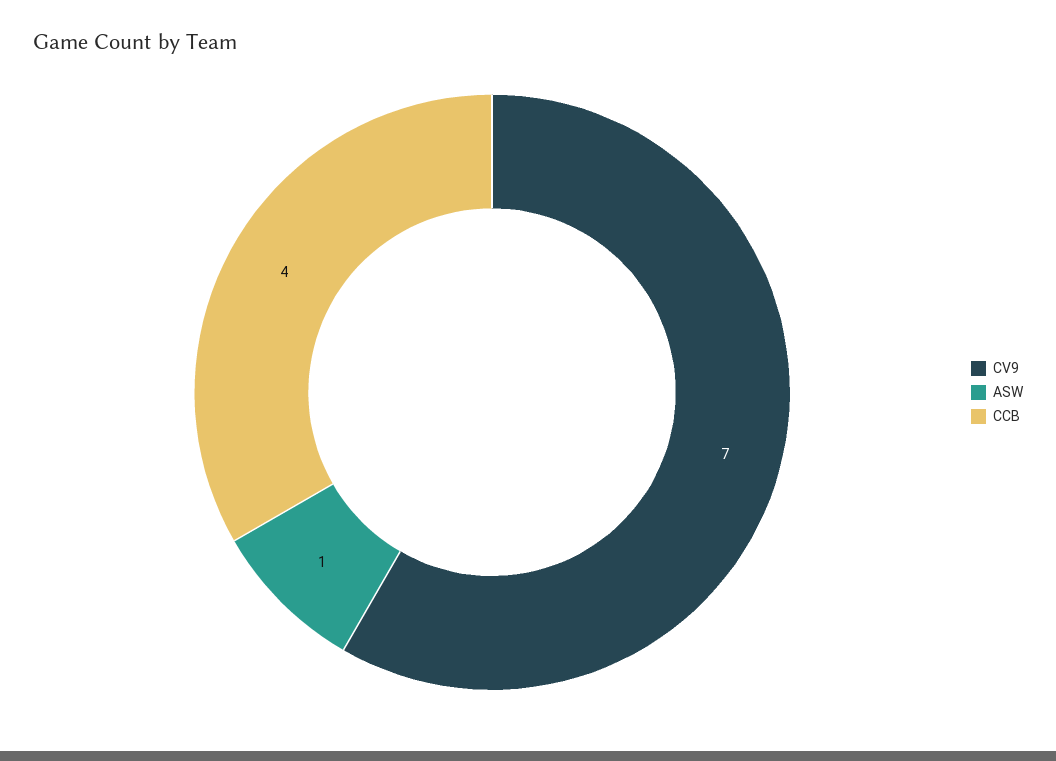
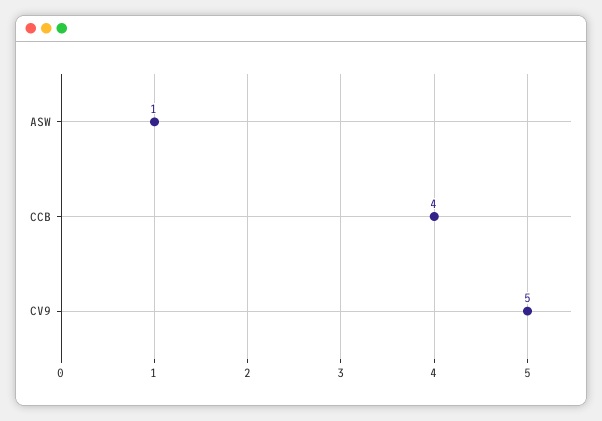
  {
-   "CV9": 7,
+   "CV9": 5,
    "ASW": 1,
    "CCB": 4
  }

